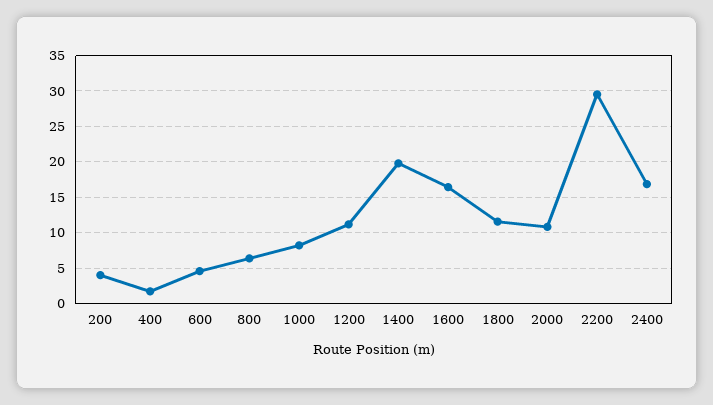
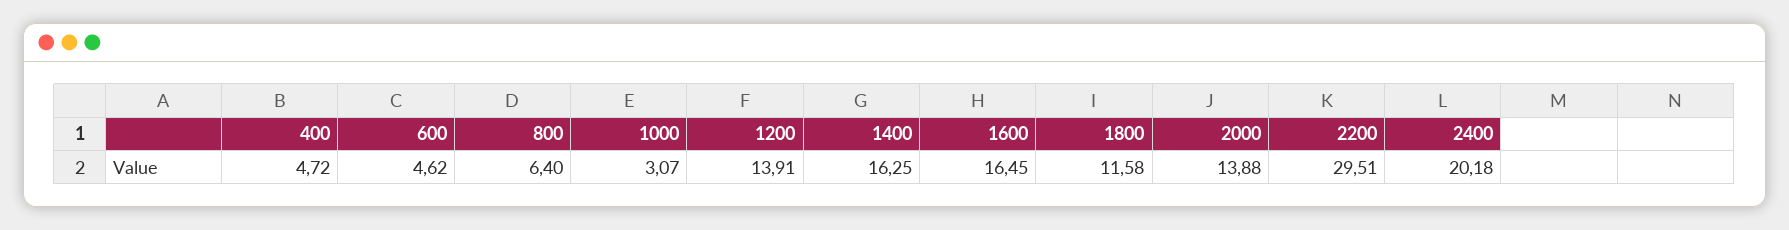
  {
-   "200": 4,
-   "400": 2,
+   "400": 4.72,
    "600": 4.62,
    "800": 6.4,
-   "1000": 8,
+   "1000": 3.07,
-   "1200": 11,
+   "1200": 13.91,
-   "1400": 20,
+   "1400": 16.25,
    "1600": 16.45,
    "1800": 11.58,
-   "2000": 11,
+   "2000": 13.88,
    "2200": 29.51,
-   "2400": 17
+   "2400": 20.18
  }

